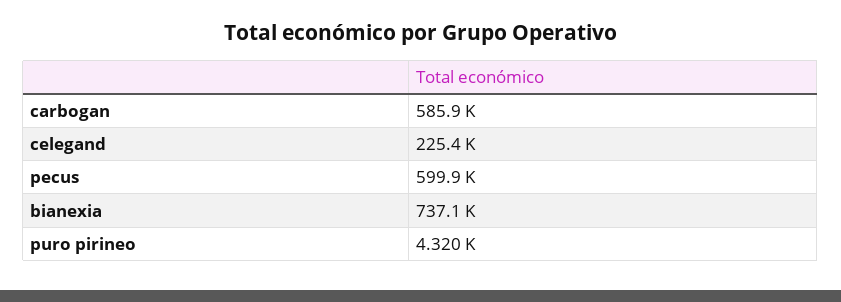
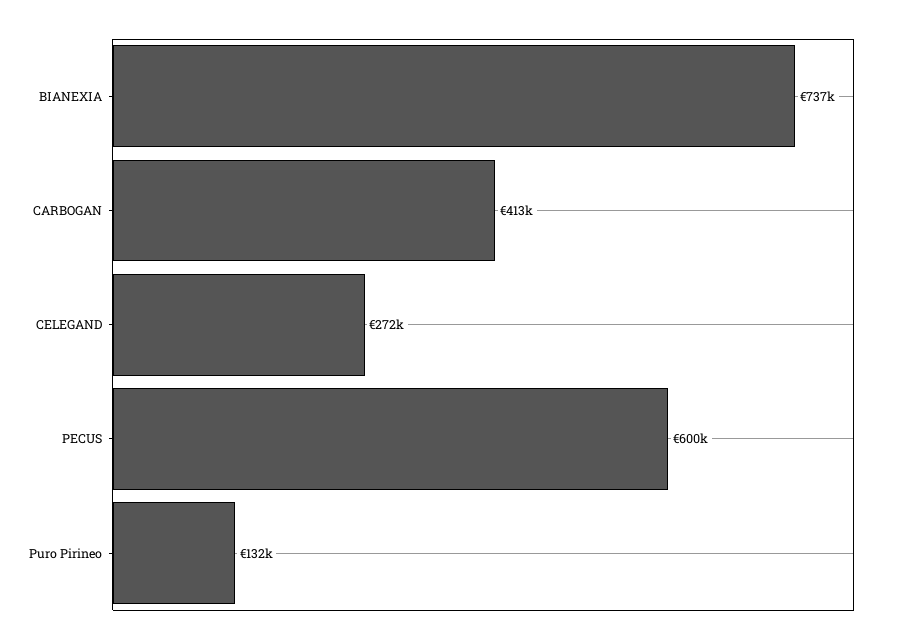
  {
-   "carbogan": 585900,
+   "carbogan": 413000,
-   "celegand": 225400,
+   "celegand": 272000,
    "pecus": 599900,
    "bianexia": 737100,
-   "puro pirineo": 4320
+   "puro pirineo": 132000
  }

